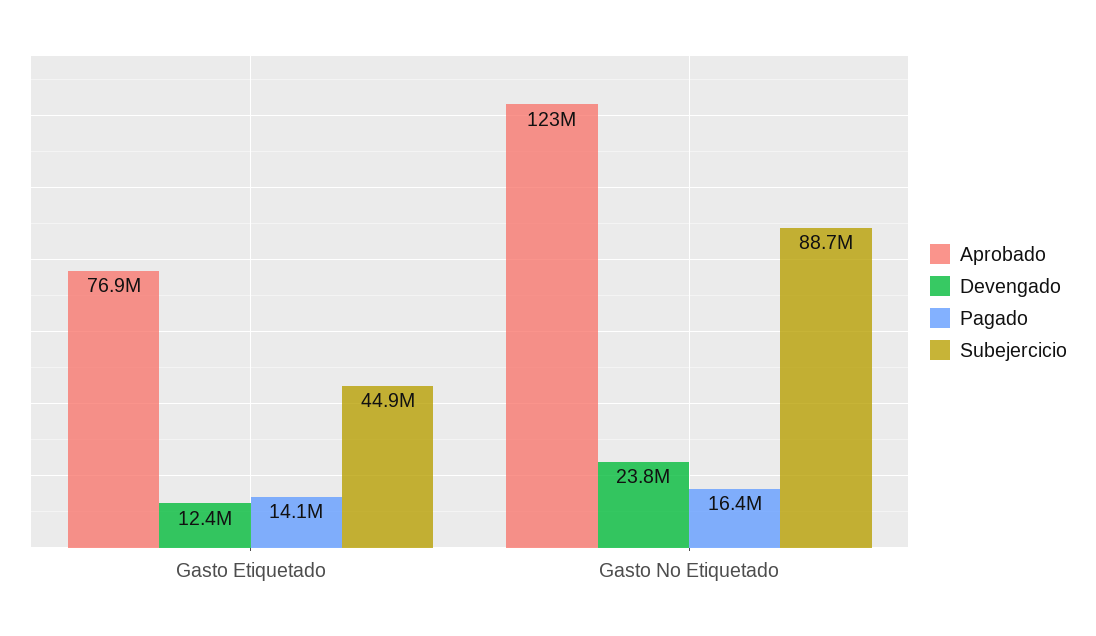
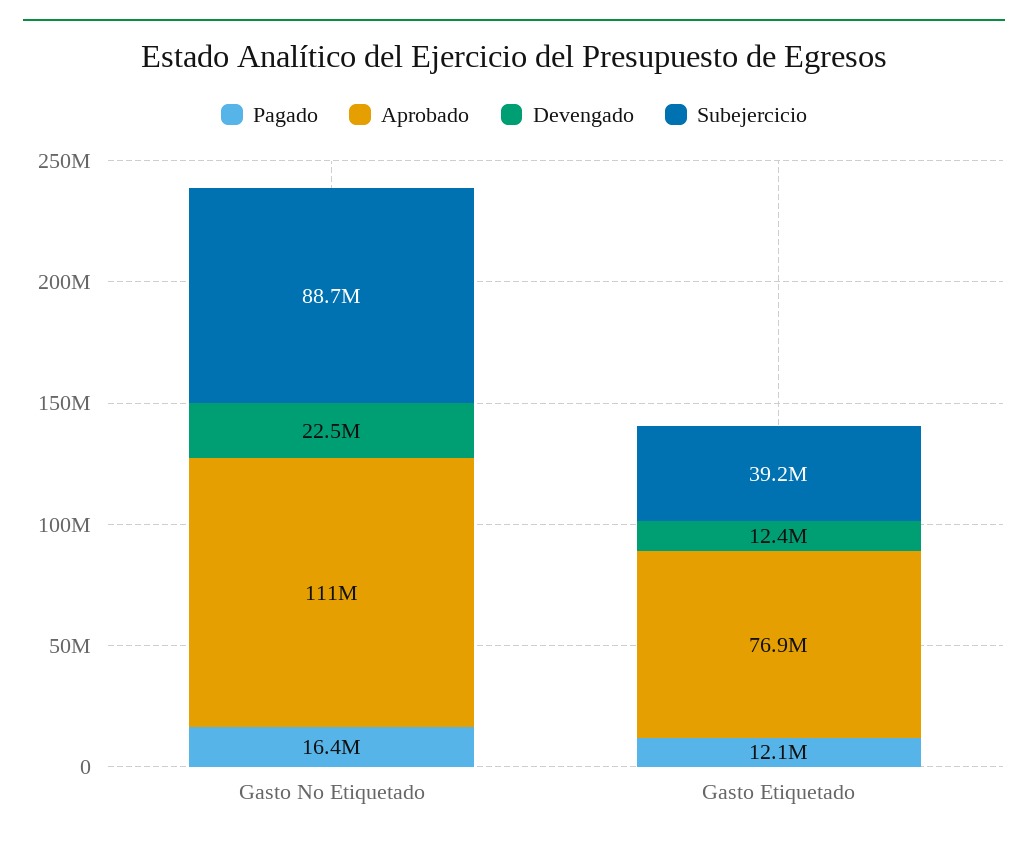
  {
    "Aprobado": {
      "Gasto Etiquetado": 76900000,
-     "Gasto No Etiquetado": 123000000
+     "Gasto No Etiquetado": 111000000
    },
    "Devengado": {
      "Gasto Etiquetado": 12400000,
-     "Gasto No Etiquetado": 23800000
+     "Gasto No Etiquetado": 22500000
    },
    "Pagado": {
-     "Gasto Etiquetado": 14100000,
+     "Gasto Etiquetado": 12100000,
      "Gasto No Etiquetado": 16400000
    },
    "Subejercicio": {
-     "Gasto Etiquetado": 44900000,
+     "Gasto Etiquetado": 39200000,
      "Gasto No Etiquetado": 88700000
    }
  }

